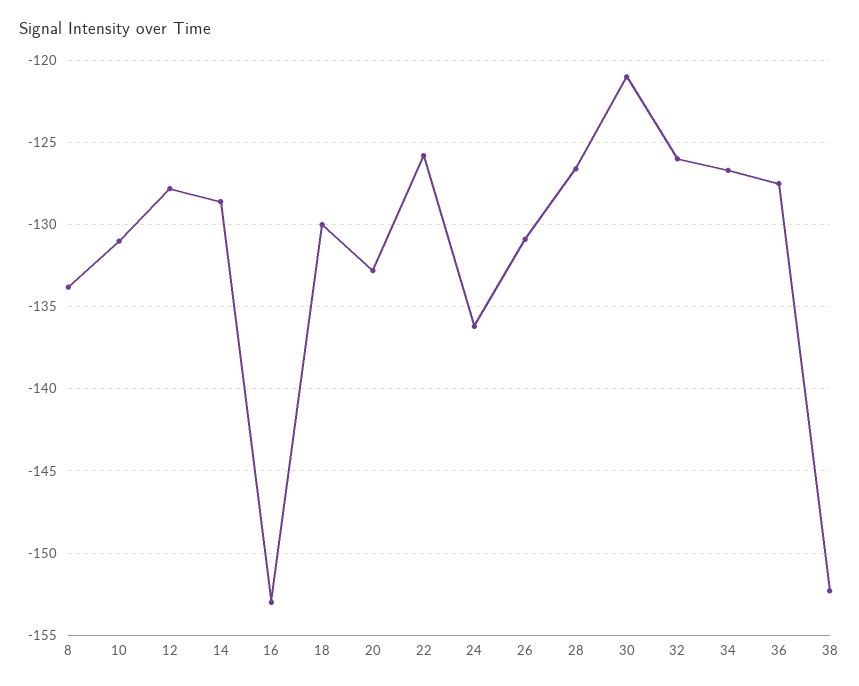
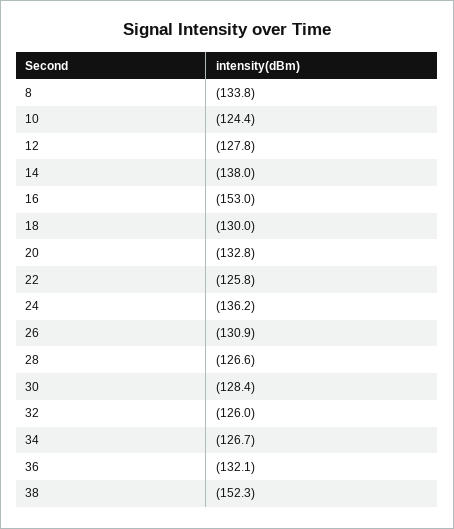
  {
    "8": -133.8,
-   "10": -131,
+   "10": -124.4,
    "12": -127.8,
-   "14": -128.5,
+   "14": -138,
    "16": -153,
    "18": -130,
    "20": -132.8,
    "22": -125.8,
    "24": -136.2,
    "26": -130.9,
    "28": -126.6,
-   "30": -121,
+   "30": -128.4,
    "32": -126,
    "34": -126.7,
-   "36": -127.5,
+   "36": -132.1,
    "38": -152.3
  }

